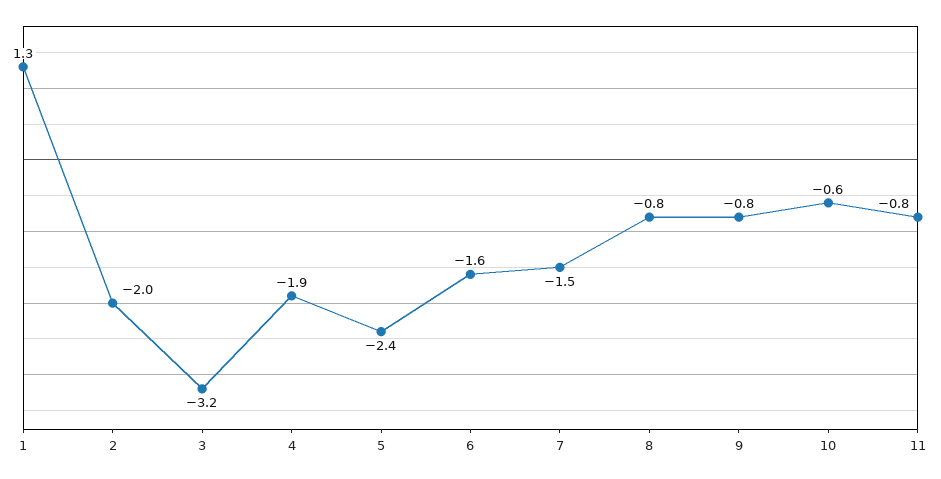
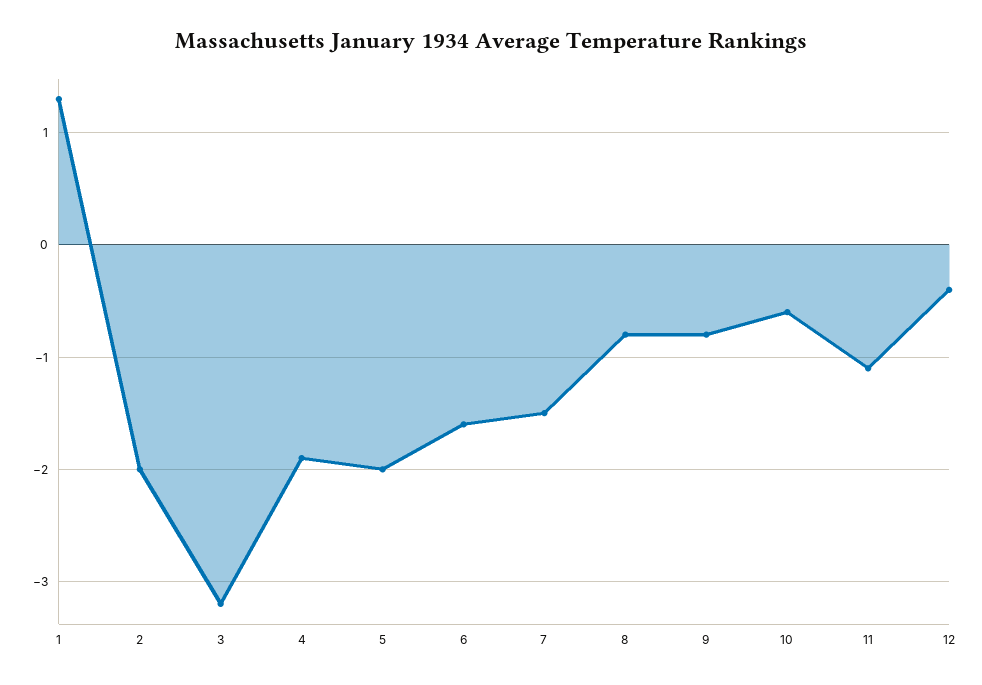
  {
    "1": 1.3,
    "2": -2,
    "3": -3.2,
    "4": -1.9,
-   "5": -2.4,
+   "5": -2,
    "6": -1.6,
    "7": -1.5,
    "8": -0.8,
    "9": -0.8,
    "10": -0.6,
-   "11": -0.8
+   "11": -1.1,
+   "12": -0.4
  }

